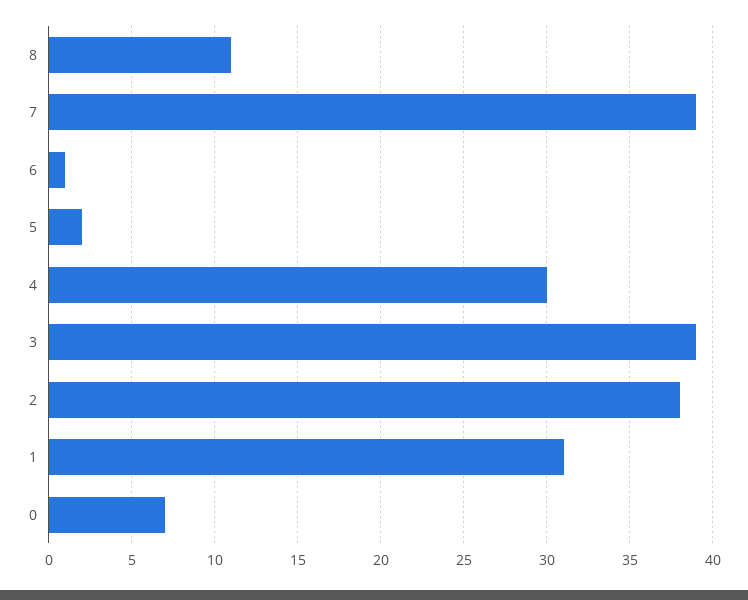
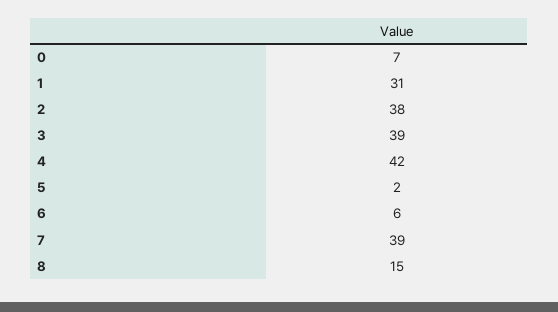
  {
-   "8": 11,
+   "8": 15,
    "7": 39,
-   "6": 1,
+   "6": 6,
    "5": 2,
-   "4": 30,
+   "4": 42,
    "3": 39,
    "2": 38,
    "1": 31,
    "0": 7
  }

